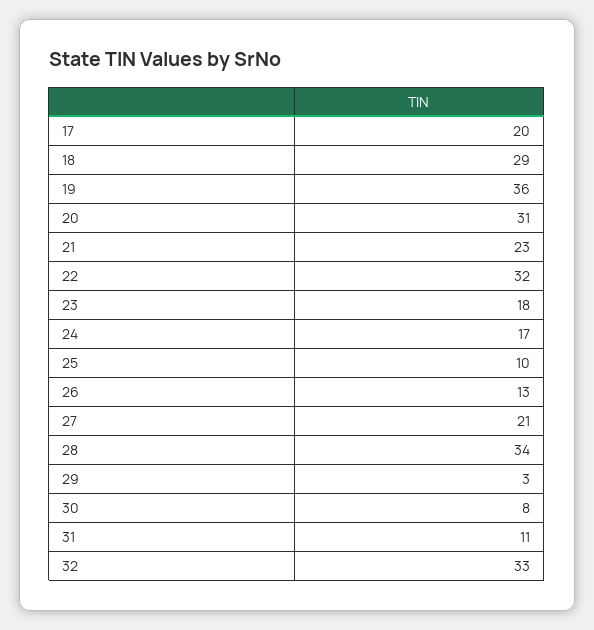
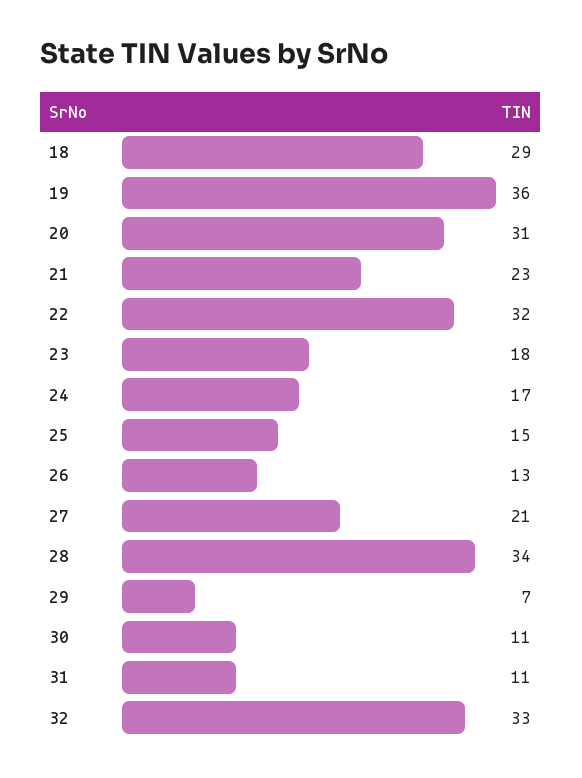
  {
-   "17": 20,
    "18": 29,
    "19": 36,
    "20": 31,
    "21": 23,
    "22": 32,
    "23": 18,
    "24": 17,
-   "25": 10,
+   "25": 15,
    "26": 13,
    "27": 21,
    "28": 34,
-   "29": 3,
+   "29": 7,
-   "30": 8,
+   "30": 11,
    "31": 11,
    "32": 33
  }

